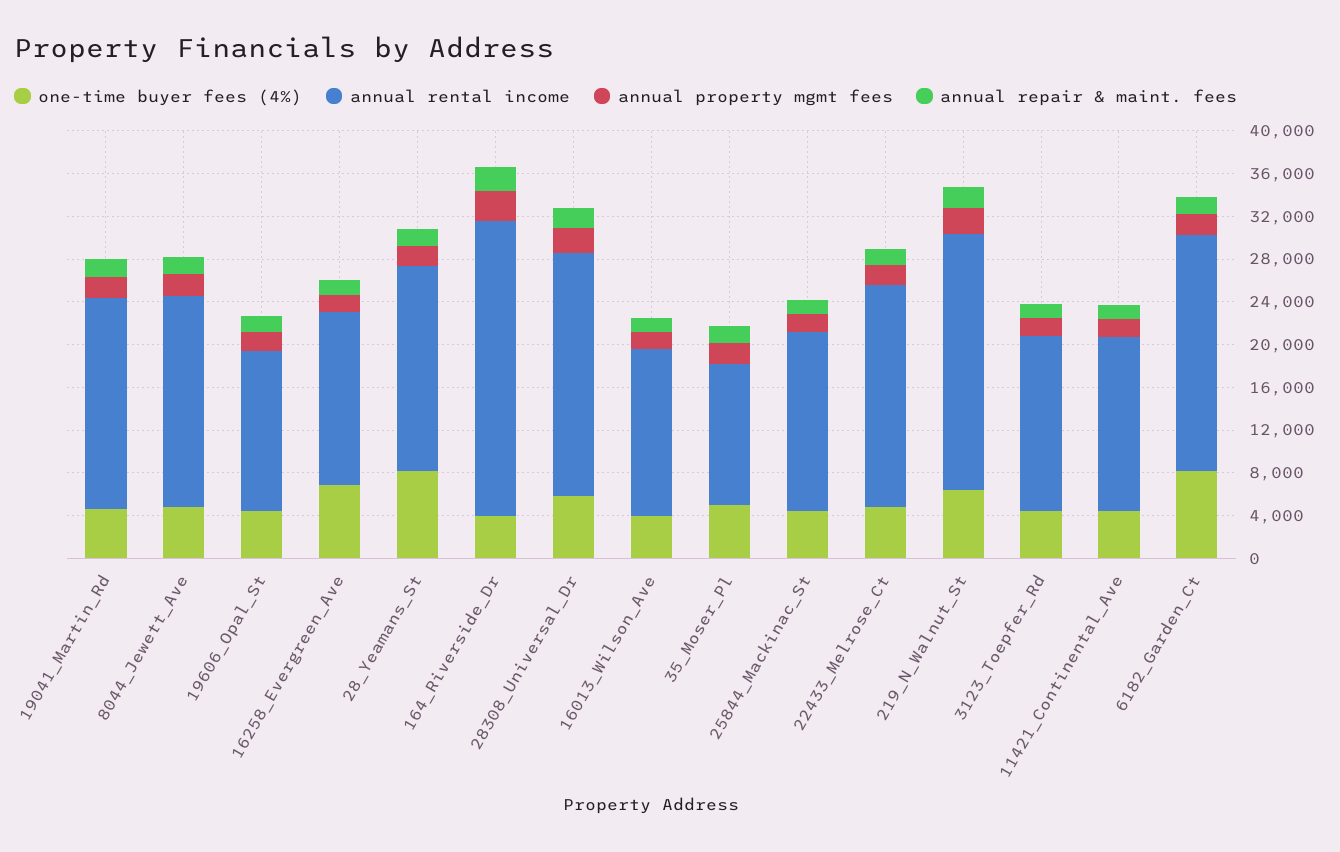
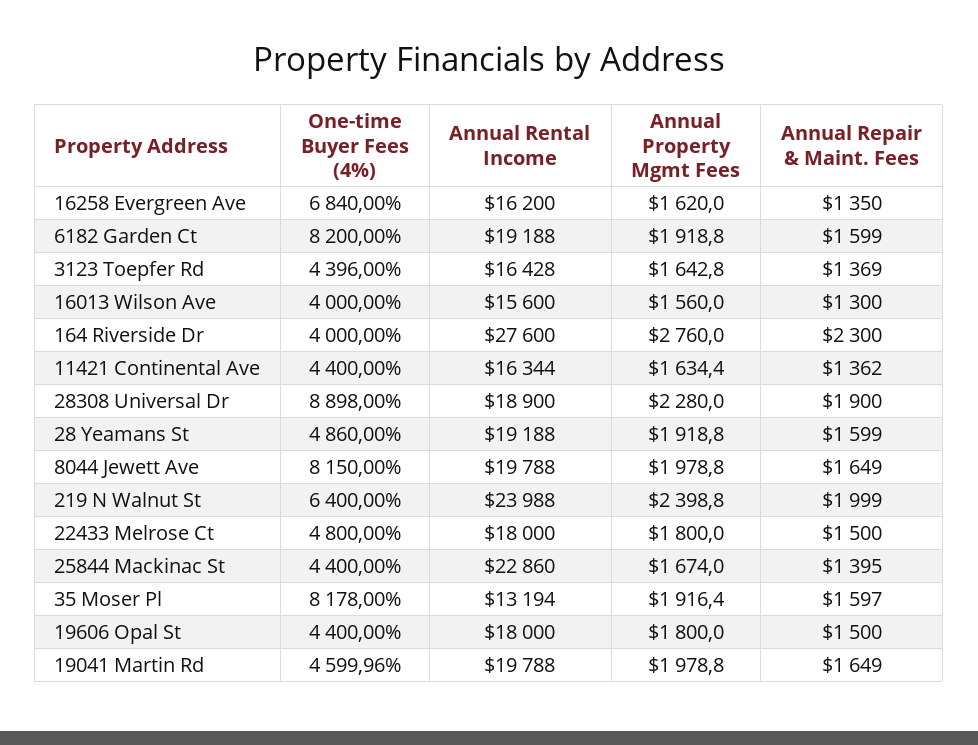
  {
    "one-time buyer fees (4%)": {
      "19041_Martin_Rd": 4599.96,
-     "8044_Jewett_Ave": 5000,
+     "8044_Jewett_Ave": 8150,
      "19606_Opal_St": 4400,
      "16258_Evergreen_Ave": 6840,
-     "28_Yeamans_St": 8000,
+     "28_Yeamans_St": 4860,
      "164_Riverside_Dr": 4000,
-     "28308_Universal_Dr": 6000,
+     "28308_Universal_Dr": 8898,
      "16013_Wilson_Ave": 4000,
-     "35_Moser_Pl": 5000,
+     "35_Moser_Pl": 8178,
      "25844_Mackinac_St": 4400,
      "22433_Melrose_Ct": 4800,
      "219_N_Walnut_St": 6400,
      "3123_Toepfer_Rd": 4396,
      "11421_Continental_Ave": 4400,
      "6182_Garden_Ct": 8200
    },
    "annual rental income": {
      "19041_Martin_Rd": 19788,
      "8044_Jewett_Ave": 19788,
-     "19606_Opal_St": 15000,
+     "19606_Opal_St": 18000,
      "16258_Evergreen_Ave": 16200,
      "28_Yeamans_St": 19188,
      "164_Riverside_Dr": 27600,
-     "28308_Universal_Dr": 23000,
+     "28308_Universal_Dr": 18900,
      "16013_Wilson_Ave": 15600,
      "35_Moser_Pl": 13194,
-     "25844_Mackinac_St": 17000,
+     "25844_Mackinac_St": 22860,
-     "22433_Melrose_Ct": 21000,
+     "22433_Melrose_Ct": 18000,
      "219_N_Walnut_St": 23988,
      "3123_Toepfer_Rd": 16428,
      "11421_Continental_Ave": 16344,
-     "6182_Garden_Ct": 22000
+     "6182_Garden_Ct": 19188
    },
    "annual property mgmt fees": {
      "19041_Martin_Rd": 1978.8,
      "8044_Jewett_Ave": 1978.8,
      "19606_Opal_St": 1800,
      "16258_Evergreen_Ave": 1620,
      "28_Yeamans_St": 1918.8,
      "164_Riverside_Dr": 2760,
      "28308_Universal_Dr": 2280,
      "16013_Wilson_Ave": 1560,
      "35_Moser_Pl": 1916.4,
      "25844_Mackinac_St": 1674,
      "22433_Melrose_Ct": 1800,
      "219_N_Walnut_St": 2398.8,
      "3123_Toepfer_Rd": 1642.8,
      "11421_Continental_Ave": 1634.4,
      "6182_Garden_Ct": 1918.8
    },
    "annual repair & maint. fees": {
      "19041_Martin_Rd": 1649,
      "8044_Jewett_Ave": 1649,
      "19606_Opal_St": 1500,
      "16258_Evergreen_Ave": 1350,
      "28_Yeamans_St": 1599,
      "164_Riverside_Dr": 2300,
      "28308_Universal_Dr": 1900,
      "16013_Wilson_Ave": 1300,
      "35_Moser_Pl": 1597,
      "25844_Mackinac_St": 1395,
      "22433_Melrose_Ct": 1500,
      "219_N_Walnut_St": 1999,
      "3123_Toepfer_Rd": 1369,
      "11421_Continental_Ave": 1362,
      "6182_Garden_Ct": 1599
    }
  }

